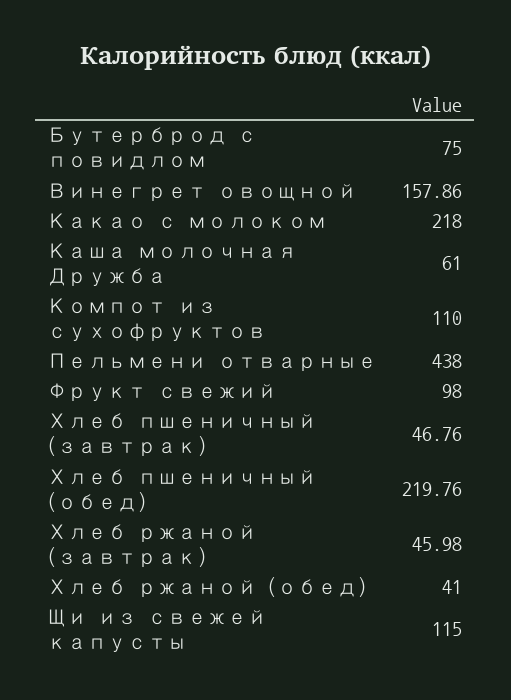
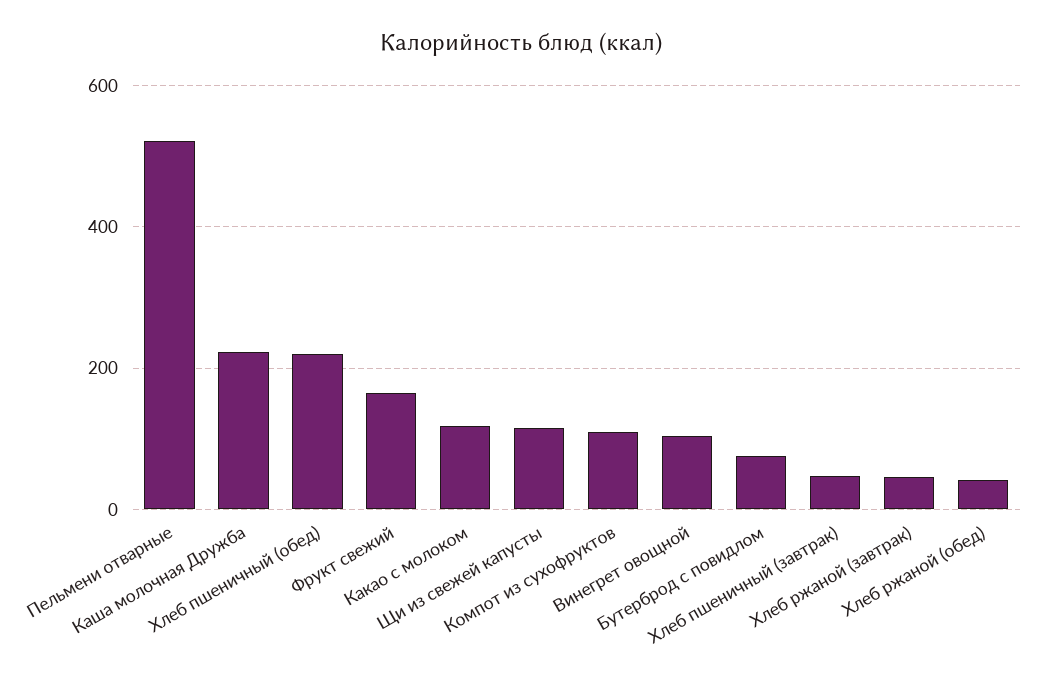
  {
    "Бутерброд с повидлом": 75,
-   "Винегрет овощной": 157.86,
+   "Винегрет овощной": 100,
-   "Какао с молоком": 218,
+   "Какао с молоком": 120,
-   "Каша молочная Дружба": 61,
+   "Каша молочная Дружба": 220,
    "Компот из сухофруктов": 110,
-   "Пельмени отварные": 438,
+   "Пельмени отварные": 520,
-   "Фрукт свежий": 98,
+   "Фрукт свежий": 160,
    "Хлеб пшеничный (завтрак)": 46.76,
    "Хлеб пшеничный (обед)": 219.76,
    "Хлеб ржаной (завтрак)": 45.98,
    "Хлеб ржаной (обед)": 41,
    "Щи из свежей капусты": 115
  }

